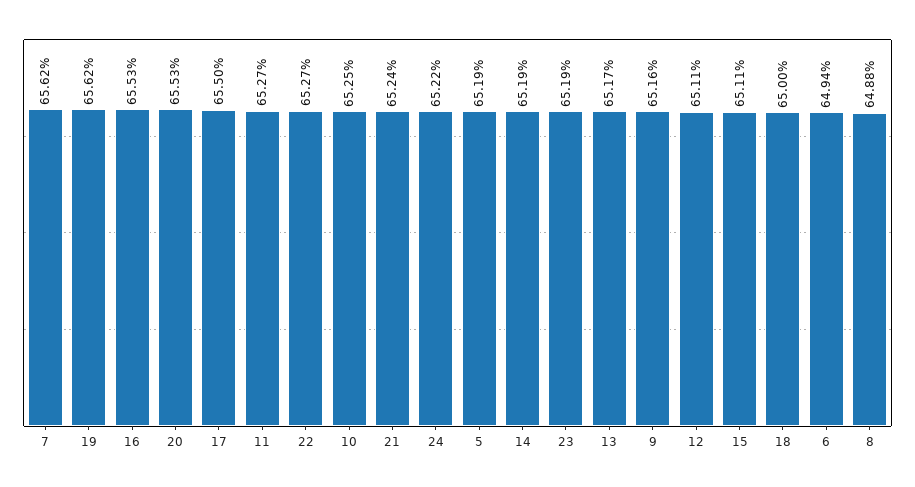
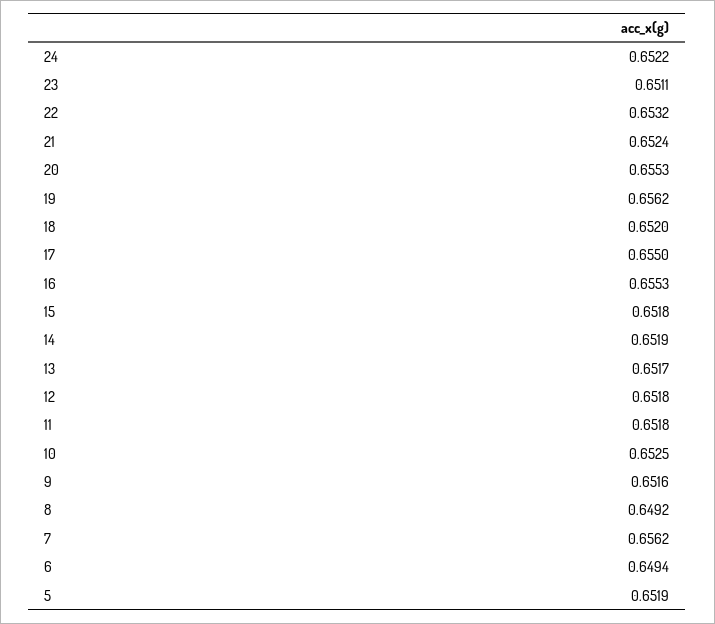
  {
    "7": 0.6562,
    "19": 0.6562,
    "16": 0.6553,
    "20": 0.6553,
    "17": 0.655,
-   "11": 0.6527,
+   "11": 0.6518,
-   "22": 0.6527,
+   "22": 0.6532,
    "10": 0.6525,
    "21": 0.6524,
    "24": 0.6522,
    "5": 0.6519,
    "14": 0.6519,
-   "23": 0.6519,
+   "23": 0.6511,
    "13": 0.6517,
    "9": 0.6516,
-   "12": 0.6511,
+   "12": 0.6518,
-   "15": 0.6511,
+   "15": 0.6518,
-   "18": 0.65,
+   "18": 0.652,
    "6": 0.6494,
-   "8": 0.6488
+   "8": 0.6492
  }

